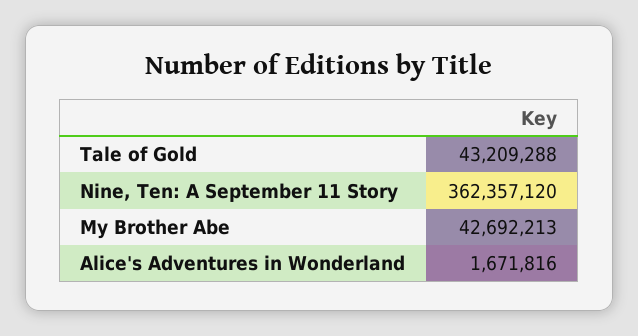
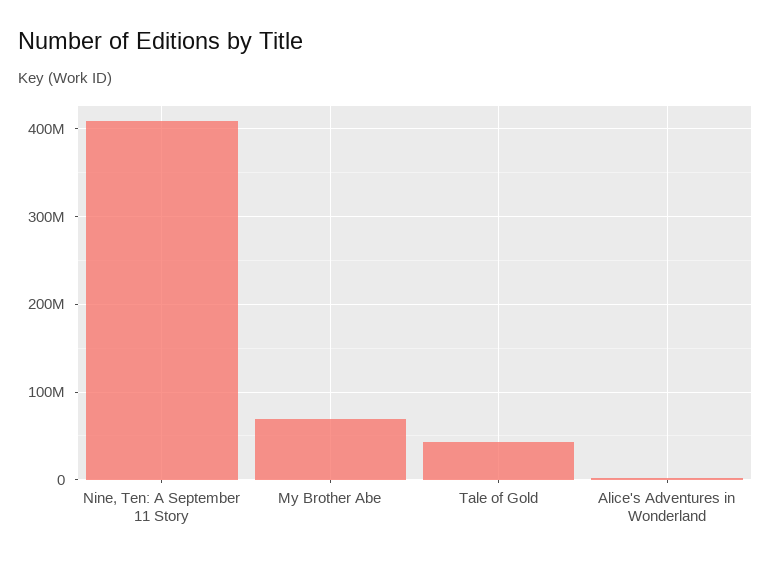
  {
    "Tale of Gold": 43209288,
-   "Nine, Ten: A September 11 Story": 362357120,
+   "Nine, Ten: A September 11 Story": 410000000,
-   "My Brother Abe": 42692213,
+   "My Brother Abe": 70000000,
    "Alice's Adventures in Wonderland": 1671816
  }

